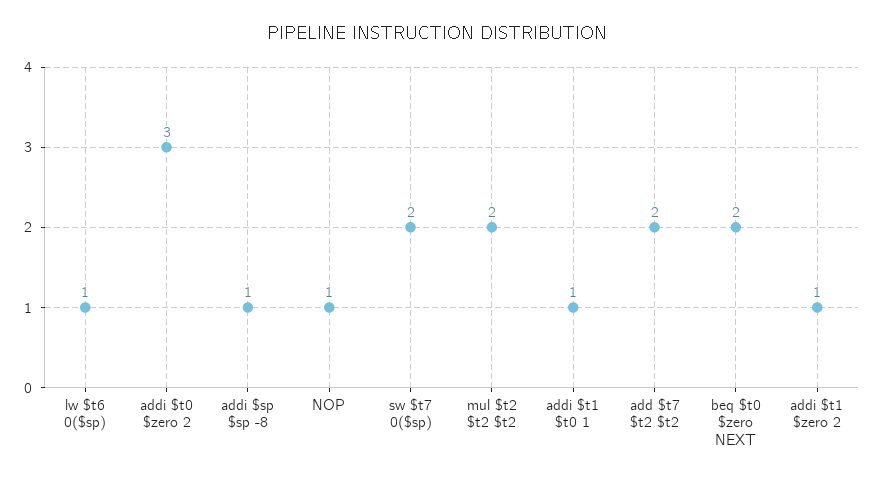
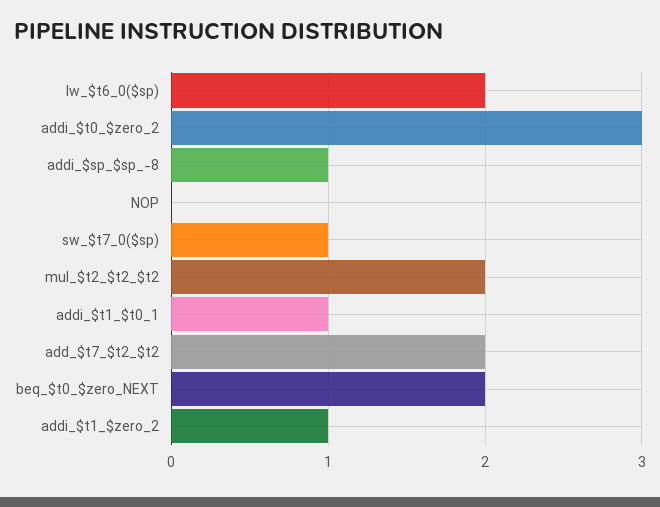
  {
-   "lw $t6 0($sp)": 1,
+   "lw $t6 0($sp)": 2,
    "addi $t0 $zero 2": 3,
    "addi $sp $sp -8": 1,
-   "NOP": 1,
+   "NOP": 0,
-   "sw $t7 0($sp)": 2,
+   "sw $t7 0($sp)": 1,
    "mul $t2 $t2 $t2": 2,
    "addi $t1 $t0 1": 1,
    "add $t7 $t2 $t2": 2,
    "beq $t0 $zero NEXT": 2,
    "addi $t1 $zero 2": 1
  }

